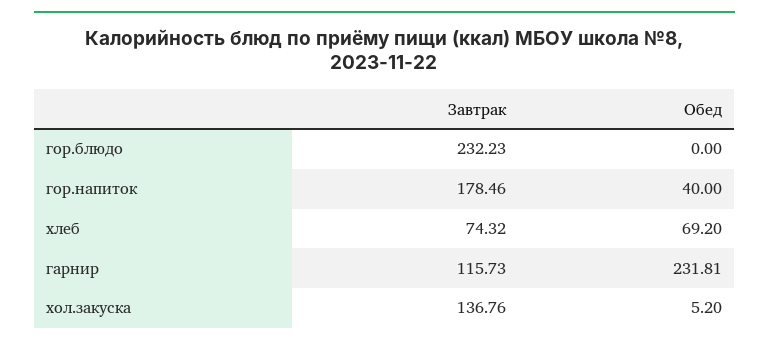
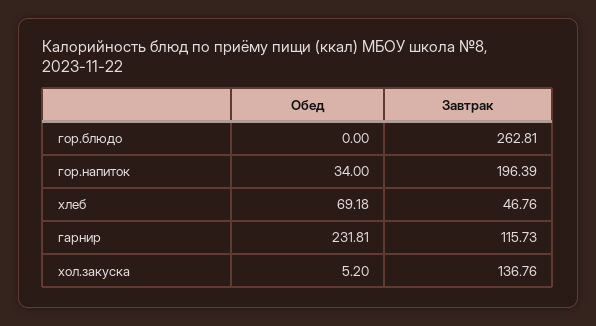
  {
    "Завтрак": {
-     "гор.блюдо": 232.23,
+     "гор.блюдо": 262.81,
-     "гор.напиток": 178.46,
+     "гор.напиток": 196.39,
-     "хлеб": 74.32,
+     "хлеб": 46.76,
      "гарнир": 115.73,
      "хол.закуска": 136.76
    },
    "Обед": {
      "гор.блюдо": 0,
-     "гор.напиток": 40,
+     "гор.напиток": 34,
-     "хлеб": 69.2,
+     "хлеб": 69.18,
      "гарнир": 231.81,
      "хол.закуска": 5.2
    }
  }

